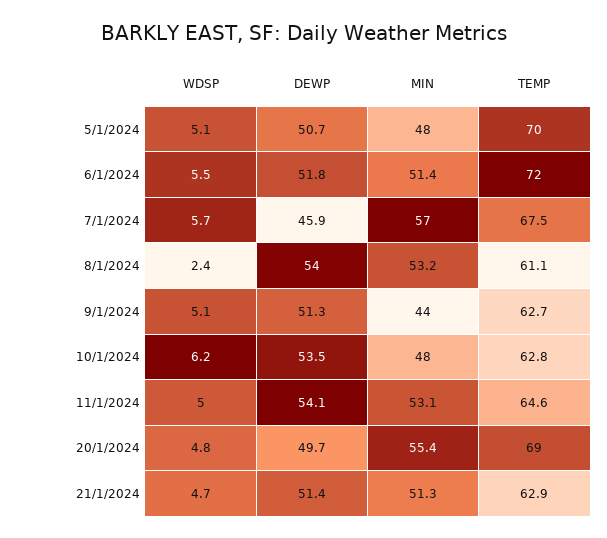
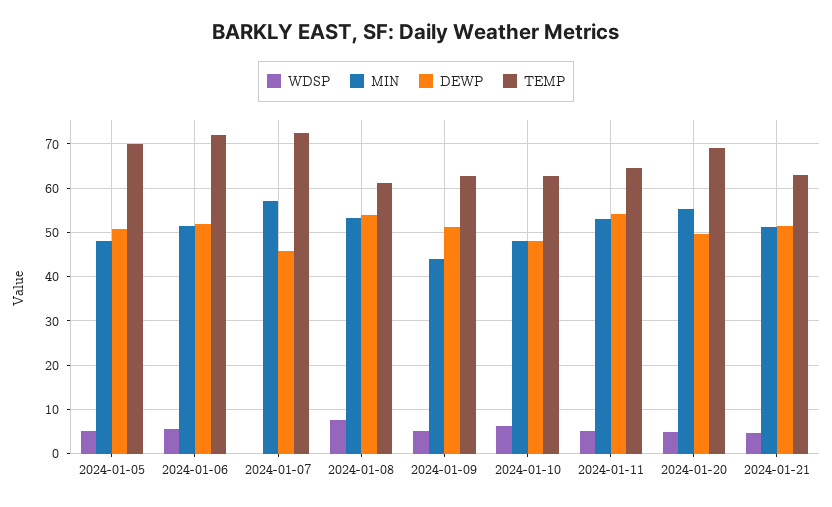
  {
    "WDSP": {
      "5/1/2024": 5.1,
      "6/1/2024": 5.5,
-     "7/1/2024": 5.7,
+     "7/1/2024": 0,
-     "8/1/2024": 2.4,
+     "8/1/2024": 8,
      "9/1/2024": 5.1,
      "10/1/2024": 6.2,
      "11/1/2024": 5,
      "20/1/2024": 4.8,
      "21/1/2024": 4.7
    },
    "DEWP": {
      "5/1/2024": 50.7,
      "6/1/2024": 51.8,
      "7/1/2024": 45.9,
      "8/1/2024": 54,
      "9/1/2024": 51.3,
-     "10/1/2024": 53.5,
+     "10/1/2024": 48,
      "11/1/2024": 54.1,
      "20/1/2024": 49.7,
      "21/1/2024": 51.4
    },
    "MIN": {
      "5/1/2024": 48,
      "6/1/2024": 51.4,
      "7/1/2024": 57,
      "8/1/2024": 53.2,
      "9/1/2024": 44,
      "10/1/2024": 48,
      "11/1/2024": 53.1,
      "20/1/2024": 55.4,
      "21/1/2024": 51.3
    },
    "TEMP": {
      "5/1/2024": 70,
      "6/1/2024": 72,
-     "7/1/2024": 67.5,
+     "7/1/2024": 72,
      "8/1/2024": 61.1,
      "9/1/2024": 62.7,
      "10/1/2024": 62.8,
      "11/1/2024": 64.6,
      "20/1/2024": 69,
      "21/1/2024": 62.9
    }
  }

